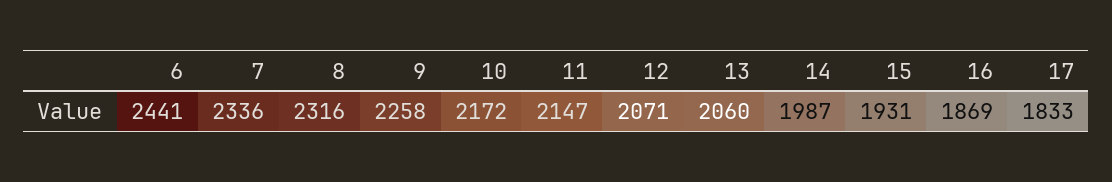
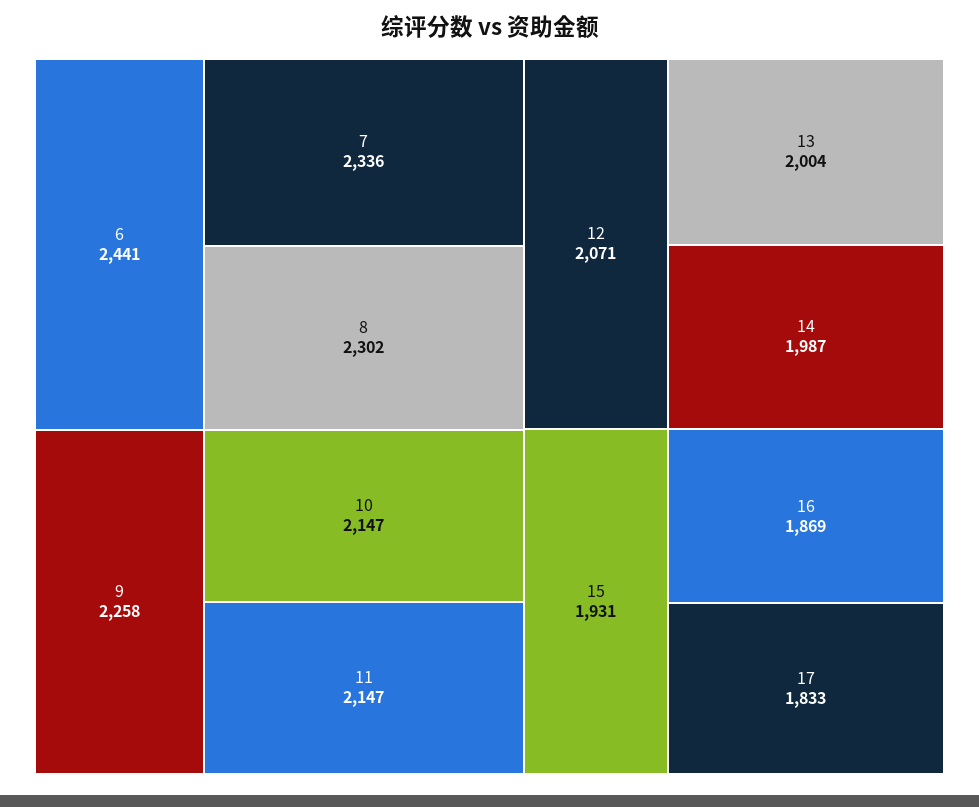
  {
    "6": 2441,
    "7": 2336,
-   "8": 2316,
+   "8": 2302,
    "9": 2258,
-   "10": 2172,
+   "10": 2147,
    "11": 2147,
    "12": 2071,
-   "13": 2060,
+   "13": 2004,
    "14": 1987,
    "15": 1931,
    "16": 1869,
    "17": 1833
  }

